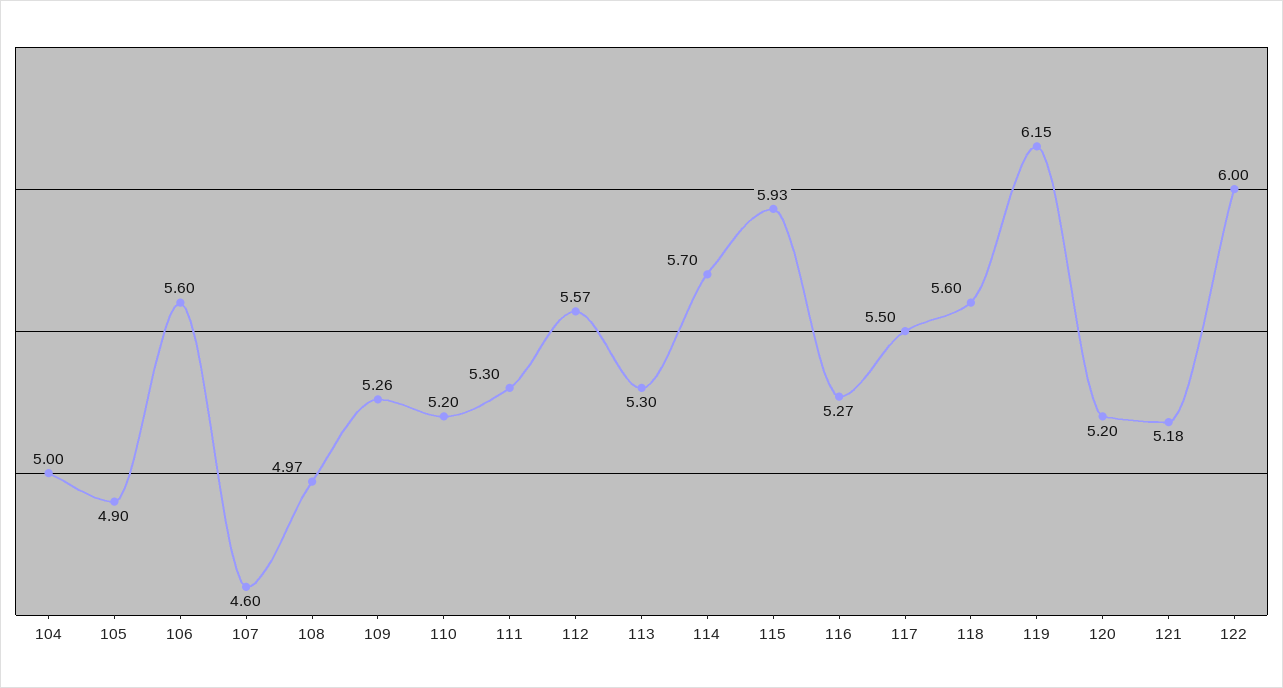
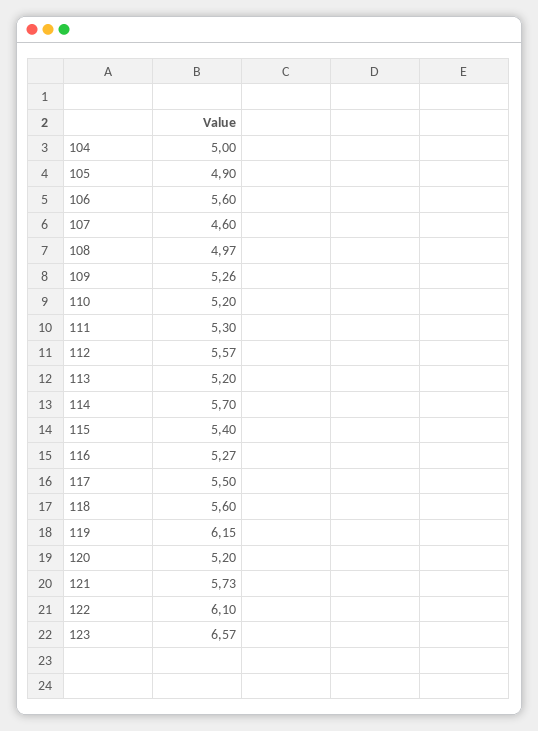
  {
    "104": 5,
    "105": 4.9,
    "106": 5.6,
    "107": 4.6,
    "108": 4.97,
    "109": 5.26,
    "110": 5.2,
    "111": 5.3,
    "112": 5.57,
-   "113": 5.3,
+   "113": 5.2,
    "114": 5.7,
-   "115": 5.93,
+   "115": 5.4,
    "116": 5.27,
    "117": 5.5,
    "118": 5.6,
    "119": 6.15,
    "120": 5.2,
-   "121": 5.18,
+   "121": 5.73,
-   "122": 6
+   "122": 6.1,
+   "123": 6.57
  }

